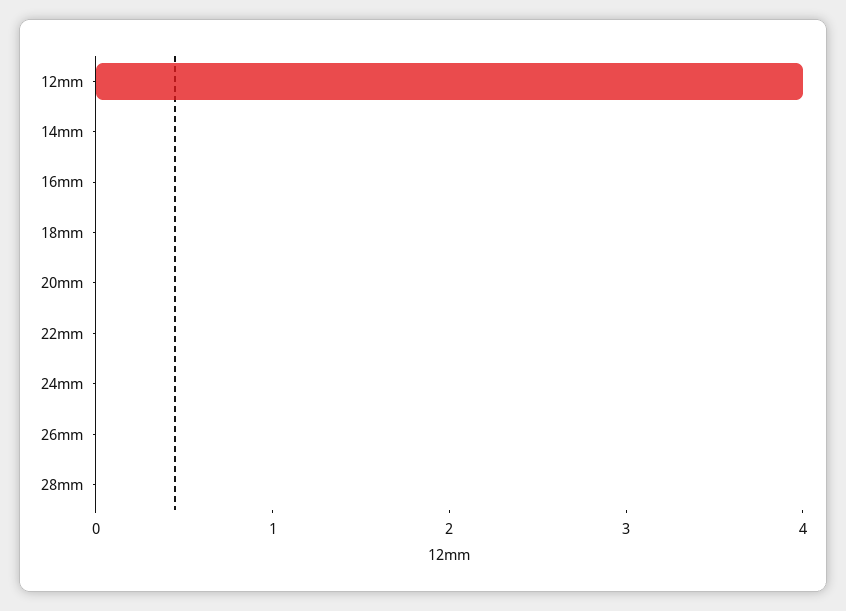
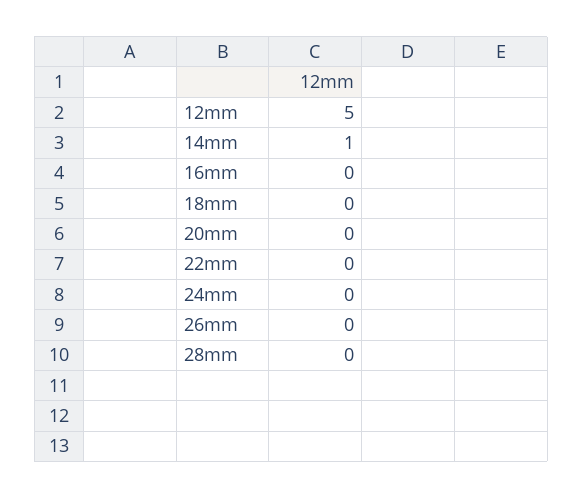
  {
-   "12mm": 4,
+   "12mm": 5,
-   "14mm": 0,
+   "14mm": 1,
    "16mm": 0,
    "18mm": 0,
    "20mm": 0,
    "22mm": 0,
    "24mm": 0,
    "26mm": 0,
    "28mm": 0
  }

